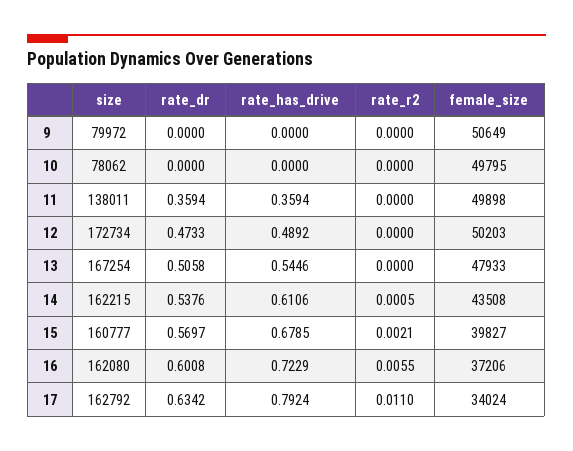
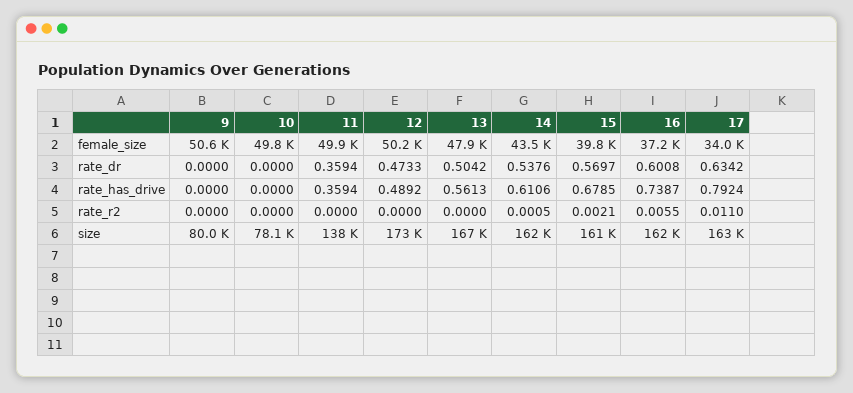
  {
    "size": {
      "9": 79972,
      "10": 78062,
      "11": 138011,
      "12": 172734,
      "13": 167254,
      "14": 162215,
      "15": 160777,
      "16": 162080,
      "17": 162792
    },
    "rate_dr": {
      "9": 0,
      "10": 0,
      "11": 0.3594,
      "12": 0.4733,
-     "13": 0.5058,
+     "13": 0.5042,
      "14": 0.5376,
      "15": 0.5697,
      "16": 0.6008,
      "17": 0.6342
    },
    "rate_has_drive": {
      "9": 0,
      "10": 0,
      "11": 0.3594,
      "12": 0.4892,
-     "13": 0.5446,
+     "13": 0.5613,
      "14": 0.6106,
      "15": 0.6785,
-     "16": 0.7229,
+     "16": 0.7387,
      "17": 0.7924
    },
    "rate_r2": {
      "9": 0,
      "10": 0,
      "11": 0,
      "12": 0,
      "13": 0,
      "14": 0.0005,
      "15": 0.0021,
      "16": 0.0055,
      "17": 0.011
    },
    "female_size": {
      "9": 50649,
      "10": 49795,
      "11": 49898,
      "12": 50203,
      "13": 47933,
      "14": 43508,
      "15": 39827,
      "16": 37206,
      "17": 34024
    }
  }

